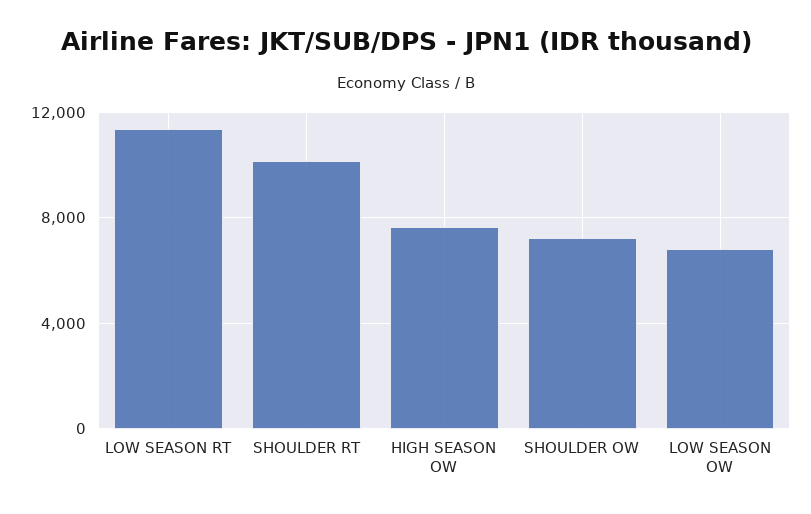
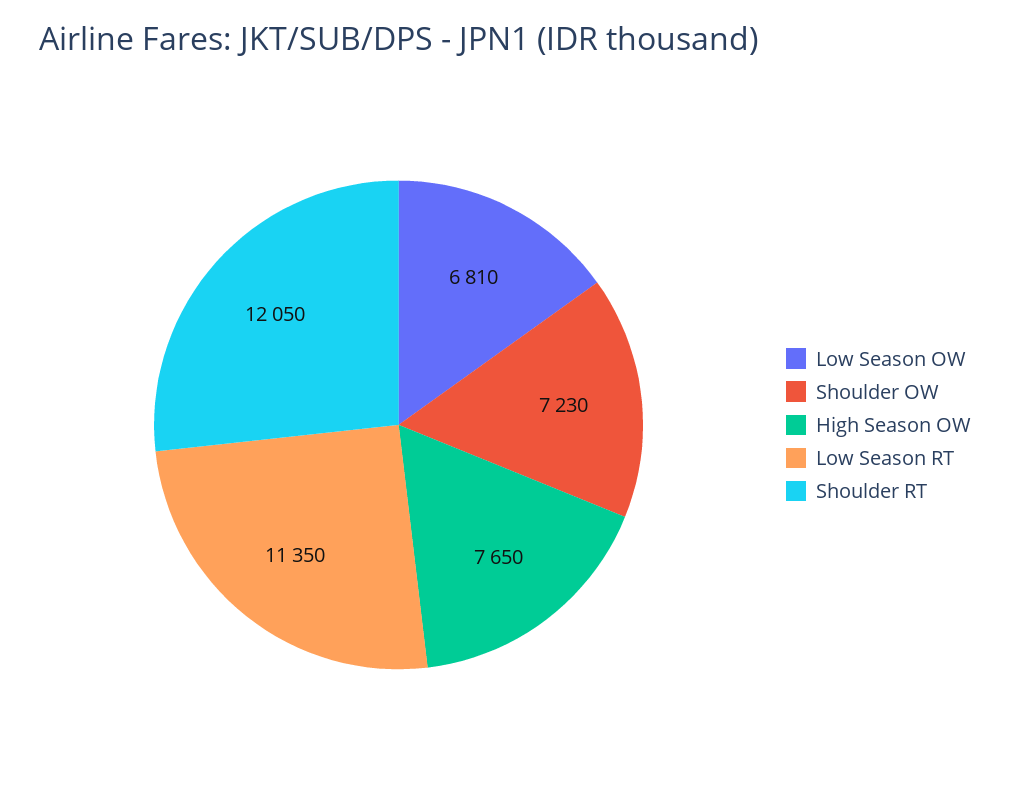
  {
    "LOW SEASON RT": 11350,
-   "SHOULDER RT": 10000,
+   "SHOULDER RT": 12050,
    "HIGH SEASON OW": 7650,
    "SHOULDER OW": 7230,
    "LOW SEASON OW": 6810
  }

